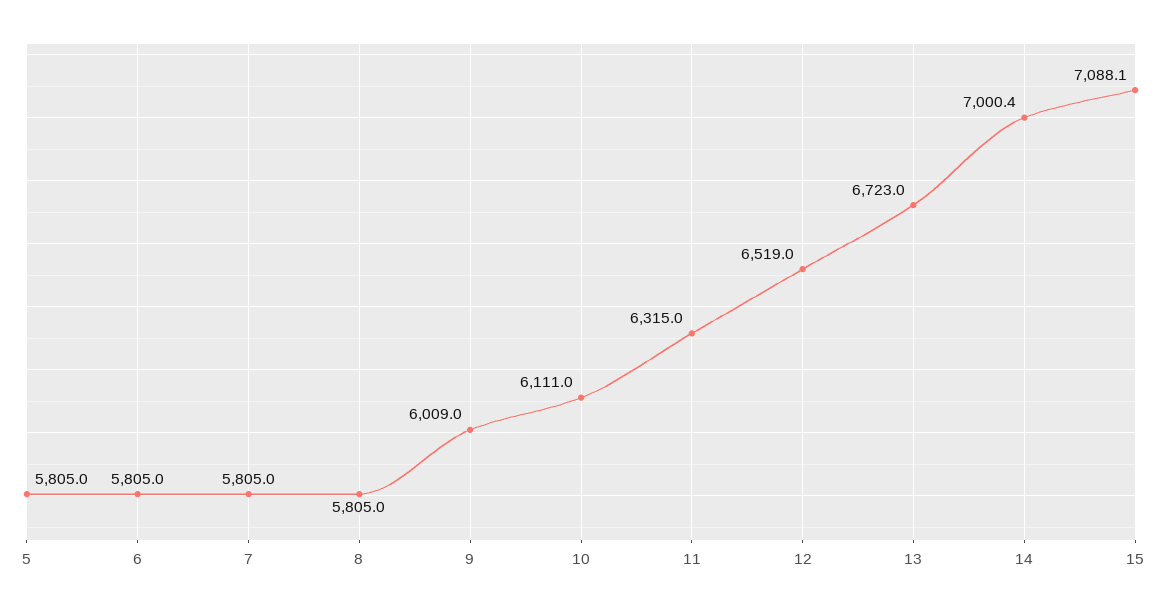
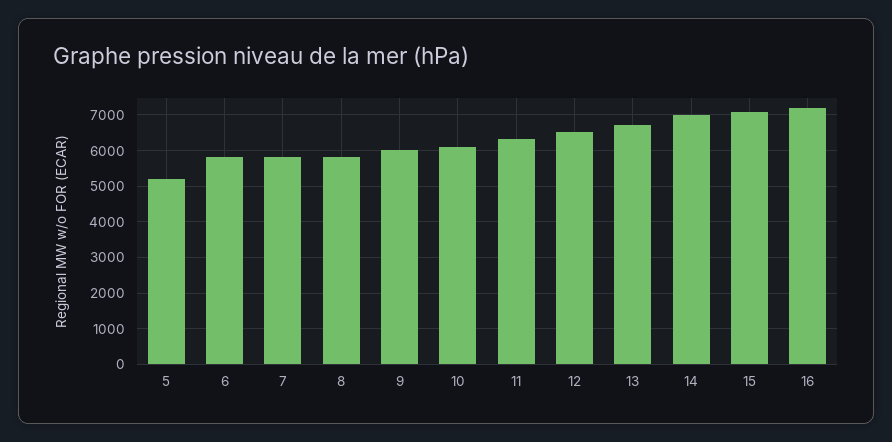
  {
-   "5": 5805,
+   "5": 5200,
    "6": 5805,
    "7": 5805,
    "8": 5805,
    "9": 6009,
    "10": 6111,
    "11": 6315,
    "12": 6519,
    "13": 6723,
    "14": 7000.4,
-   "15": 7088.1
+   "15": 7088.1,
+   "16": 7200
  }

